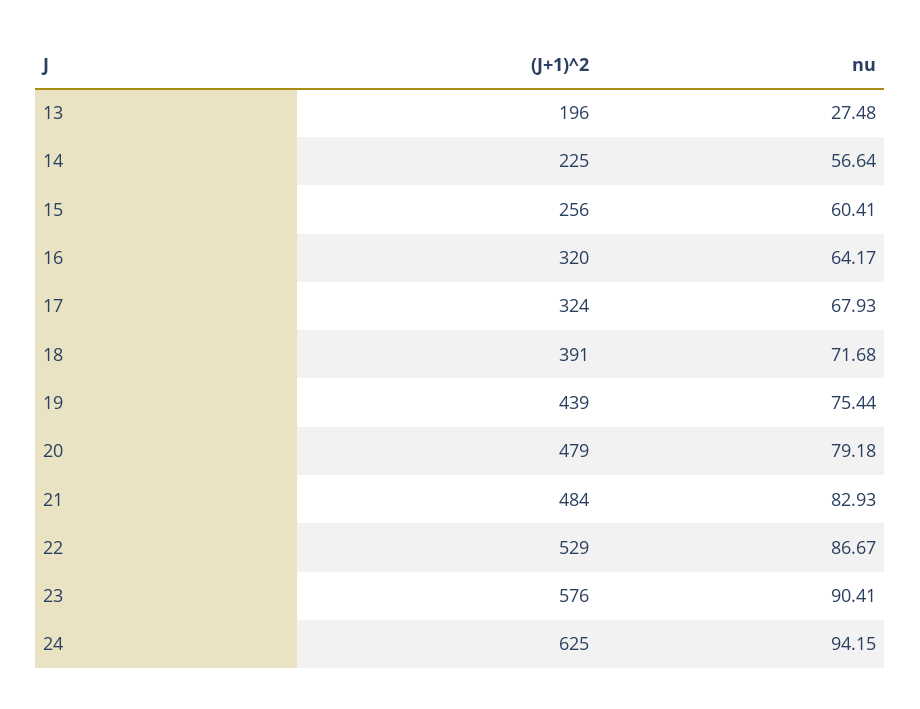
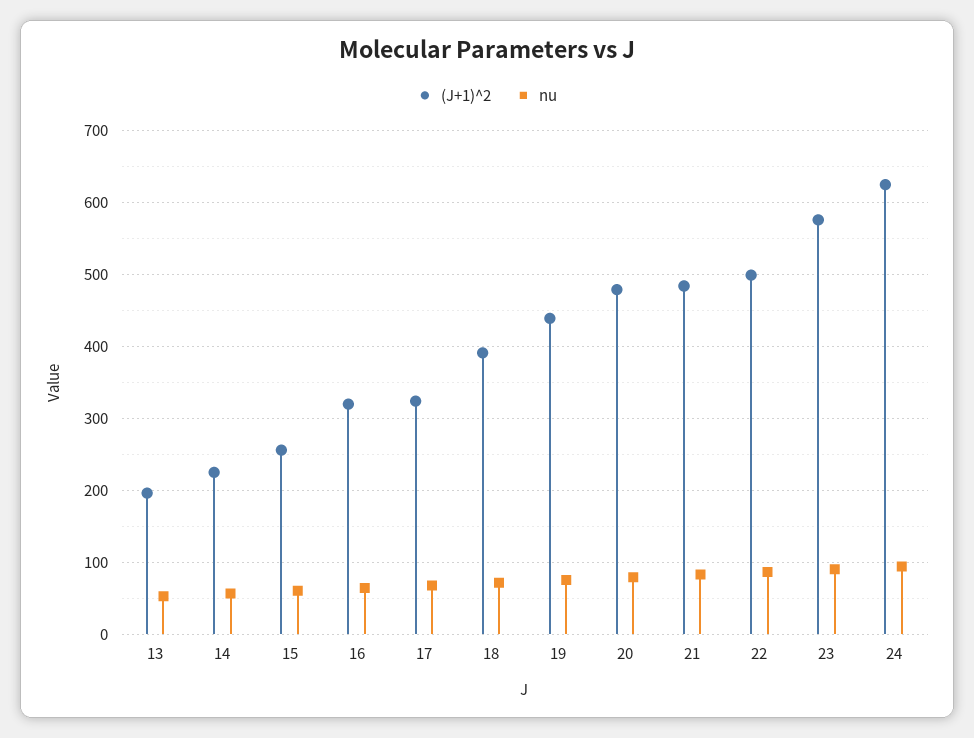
  {
    "(J+1)^2": {
      "13": 196,
      "14": 225,
      "15": 256,
      "16": 320,
      "17": 324,
      "18": 391,
      "19": 439,
      "20": 479,
      "21": 484,
-     "22": 529,
+     "22": 500,
      "23": 576,
      "24": 625
    },
    "nu": {
-     "13": 27.48,
+     "13": 50,
      "14": 56.64,
      "15": 60.41,
      "16": 64.17,
      "17": 67.93,
      "18": 71.68,
      "19": 75.44,
      "20": 79.18,
      "21": 82.93,
      "22": 86.67,
      "23": 90.41,
      "24": 94.15
    }
  }

